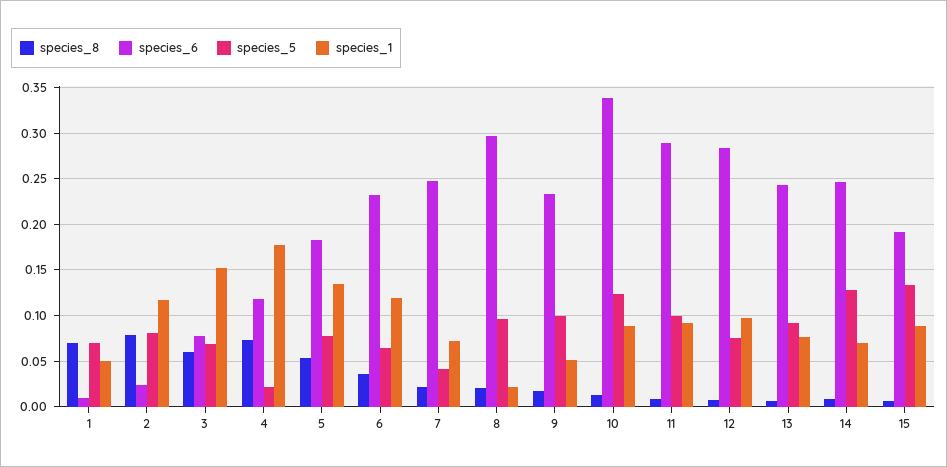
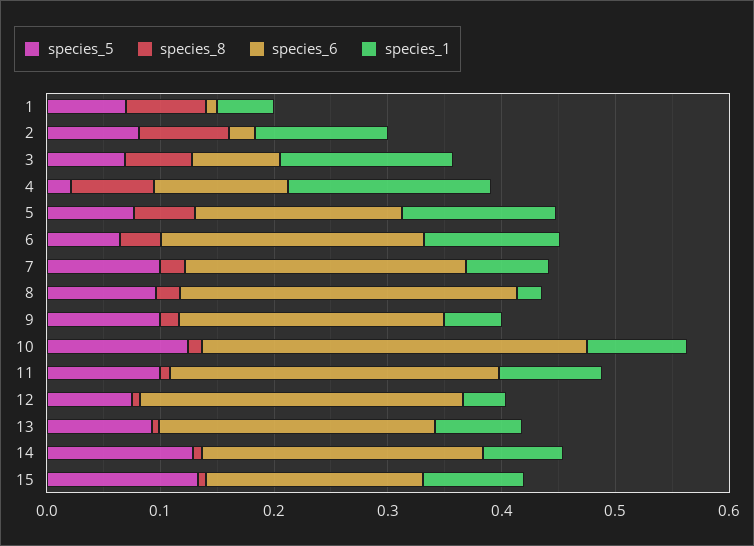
  {
    "species_8": {
      "1": 0.07,
      "2": 0.08,
      "3": 0.06,
      "4": 0.07,
      "5": 0.05,
      "6": 0.04,
      "7": 0.02,
      "8": 0.02,
      "9": 0.02,
      "10": 0.01,
      "11": 0.01,
      "12": 0.01,
      "13": 0.01,
      "14": 0.01,
      "15": 0.01
    },
    "species_6": {
      "1": 0.01,
      "2": 0.02,
      "3": 0.08,
      "4": 0.12,
      "5": 0.18,
      "6": 0.23,
      "7": 0.25,
      "8": 0.3,
      "9": 0.23,
      "10": 0.34,
      "11": 0.29,
      "12": 0.28,
      "13": 0.24,
      "14": 0.25,
      "15": 0.19
    },
    "species_5": {
      "1": 0.07,
      "2": 0.08,
      "3": 0.07,
      "4": 0.02,
      "5": 0.08,
      "6": 0.06,
-     "7": 0.04,
+     "7": 0.1,
      "8": 0.1,
      "9": 0.1,
      "10": 0.12,
      "11": 0.1,
      "12": 0.07,
      "13": 0.09,
      "14": 0.13,
      "15": 0.13
    },
    "species_1": {
      "1": 0.05,
      "2": 0.12,
      "3": 0.15,
      "4": 0.18,
      "5": 0.13,
      "6": 0.12,
      "7": 0.07,
      "8": 0.02,
      "9": 0.05,
      "10": 0.09,
      "11": 0.09,
-     "12": 0.1,
+     "12": 0.04,
      "13": 0.08,
      "14": 0.07,
      "15": 0.09
    }
  }

